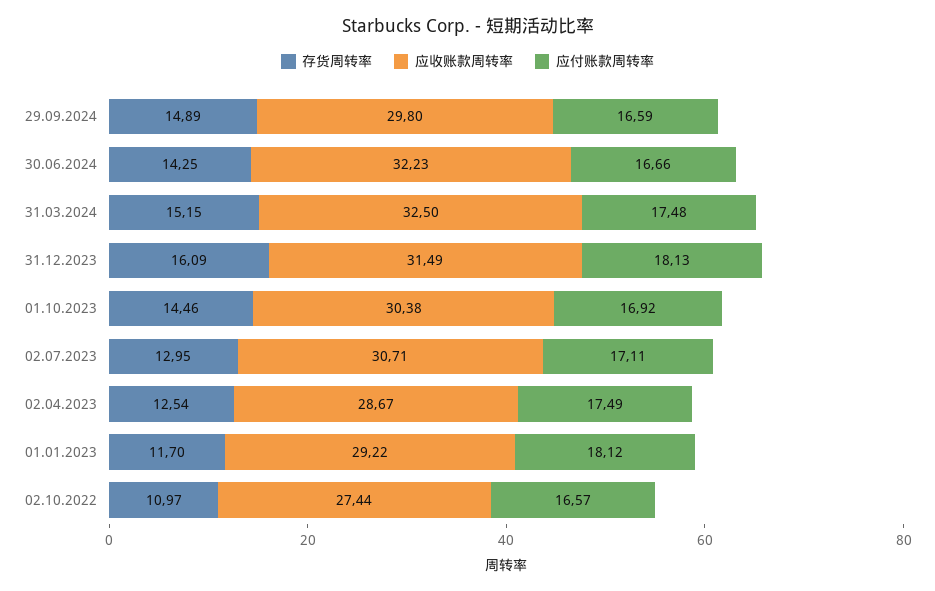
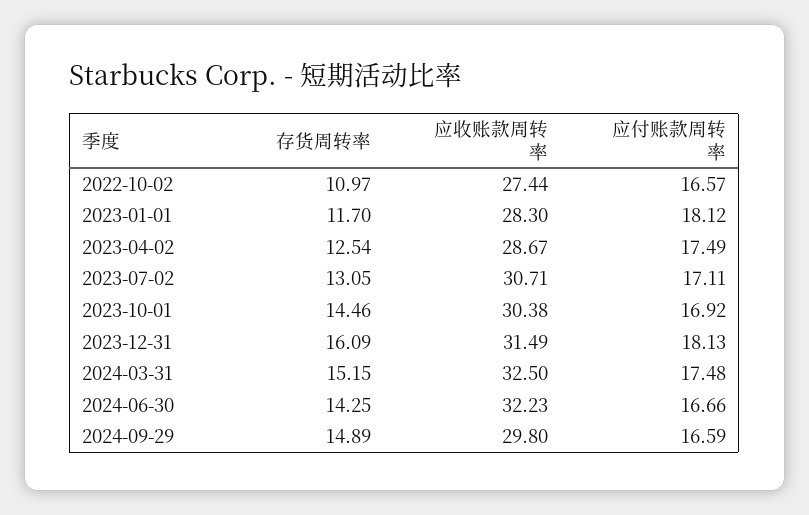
  {
    "存货周转率": {
      "29.09.2024": 14.89,
      "30.06.2024": 14.25,
      "31.03.2024": 15.15,
      "31.12.2023": 16.09,
      "01.10.2023": 14.46,
-     "02.07.2023": 12.95,
+     "02.07.2023": 13.05,
      "02.04.2023": 12.54,
      "01.01.2023": 11.7,
      "02.10.2022": 10.97
    },
    "应收账款周转率": {
      "29.09.2024": 29.8,
      "30.06.2024": 32.23,
      "31.03.2024": 32.5,
      "31.12.2023": 31.49,
      "01.10.2023": 30.38,
      "02.07.2023": 30.71,
      "02.04.2023": 28.67,
-     "01.01.2023": 29.22,
+     "01.01.2023": 28.3,
      "02.10.2022": 27.44
    },
    "应付账款周转率": {
      "29.09.2024": 16.59,
      "30.06.2024": 16.66,
      "31.03.2024": 17.48,
      "31.12.2023": 18.13,
      "01.10.2023": 16.92,
      "02.07.2023": 17.11,
      "02.04.2023": 17.49,
      "01.01.2023": 18.12,
      "02.10.2022": 16.57
    }
  }

